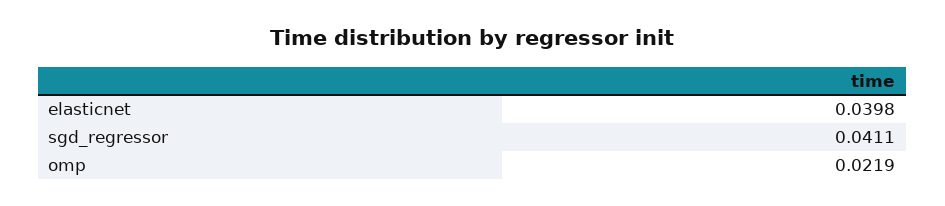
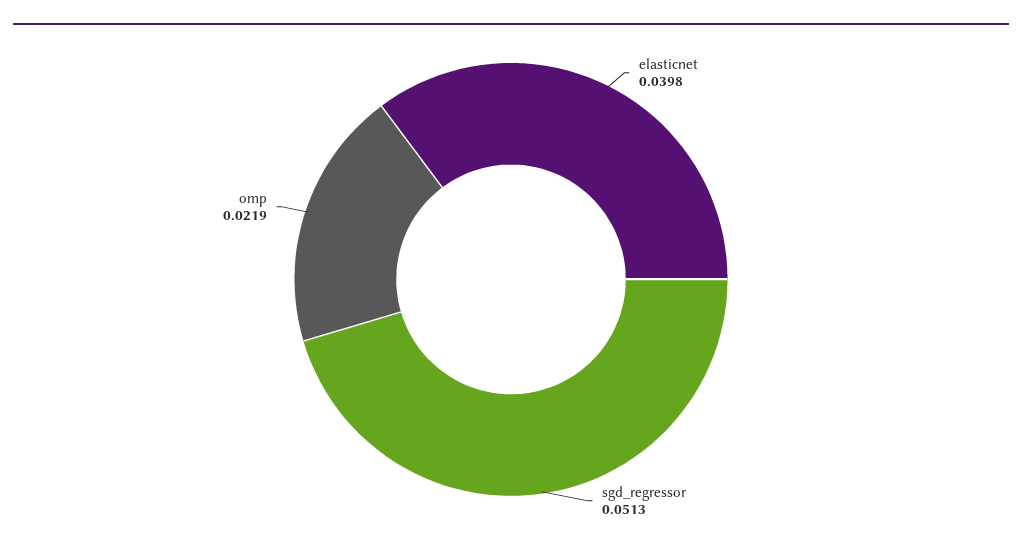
  {
    "elasticnet": 0.0398,
-   "sgd_regressor": 0.0411,
+   "sgd_regressor": 0.0513,
    "omp": 0.0219
  }

